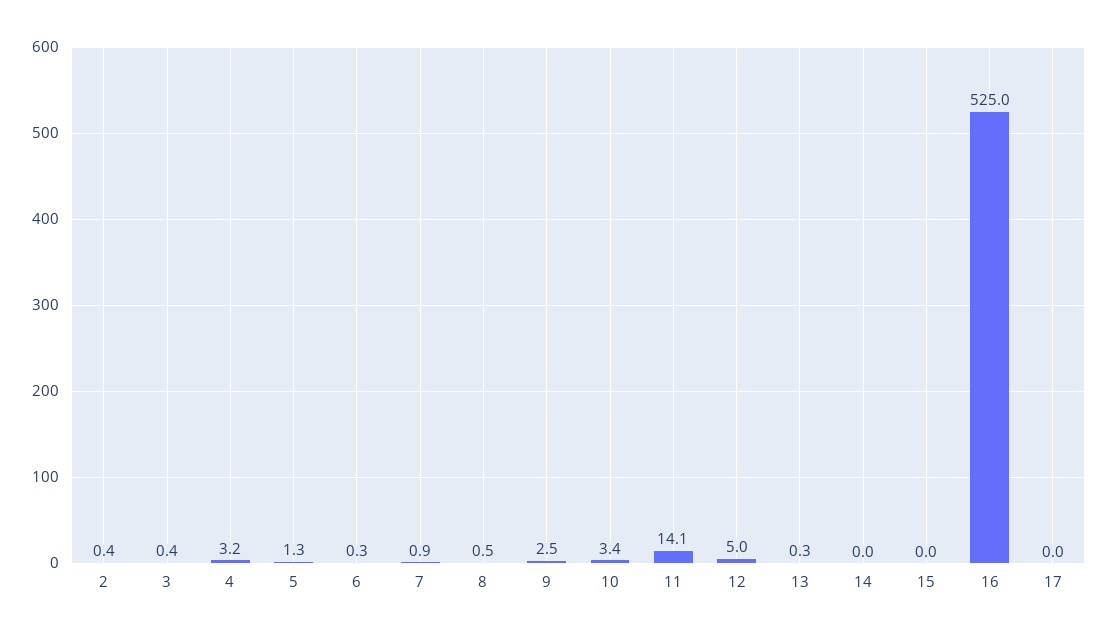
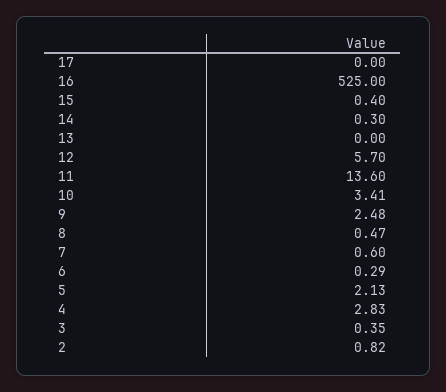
  {
-   "2": 0.4,
+   "2": 0.82,
    "3": 0.35,
-   "4": 3.2,
+   "4": 2.83,
-   "5": 1.3,
+   "5": 2.13,
    "6": 0.29,
-   "7": 0.9,
+   "7": 0.6,
    "8": 0.47,
    "9": 2.48,
    "10": 3.41,
-   "11": 14.1,
+   "11": 13.6,
-   "12": 5,
+   "12": 5.7,
-   "13": 0.3,
+   "13": 0,
-   "14": 0,
+   "14": 0.3,
-   "15": 0,
+   "15": 0.4,
    "16": 525,
    "17": 0
  }

